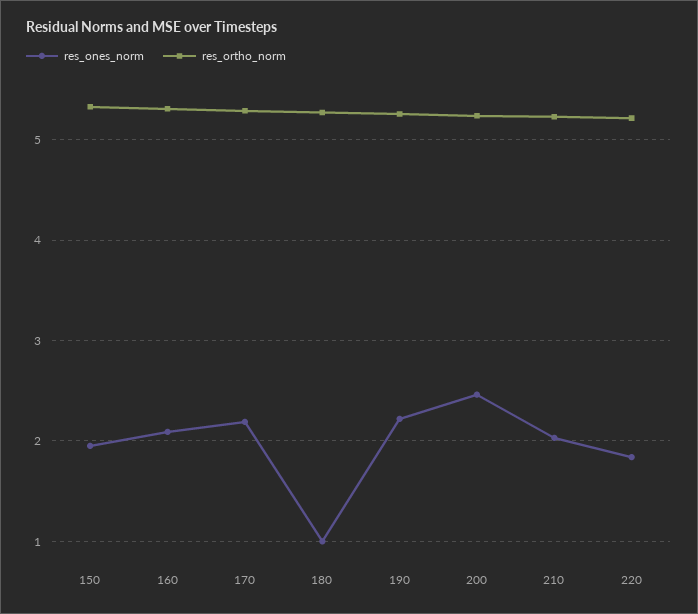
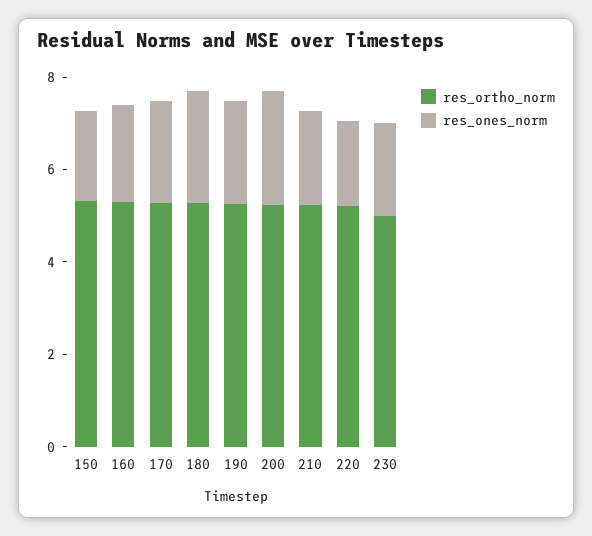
  {
    "res_ones_norm": {
      "150": 2,
      "160": 2.1,
      "170": 2.2,
-     "180": 1,
+     "180": 2.5,
      "190": 2.2,
      "200": 2.5,
      "210": 2,
-     "220": 1.8
+     "220": 1.8,
+     "230": 2
    },
    "res_ortho_norm": {
      "150": 5.3,
      "160": 5.3,
      "170": 5.3,
      "180": 5.3,
      "190": 5.3,
      "200": 5.2,
      "210": 5.2,
-     "220": 5.2
+     "220": 5.2,
+     "230": 5
    }
  }

